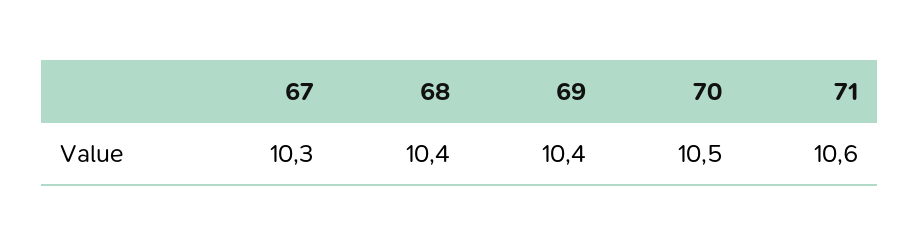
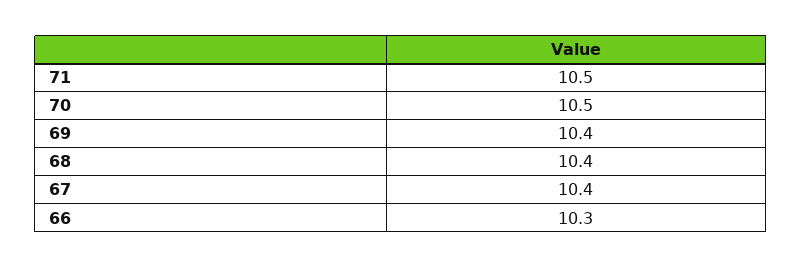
  {
-   "67": 10.3,
+   "67": 10.4,
    "68": 10.4,
    "69": 10.4,
    "70": 10.5,
-   "71": 10.6
+   "71": 10.5,
+   "66": 10.3
  }

